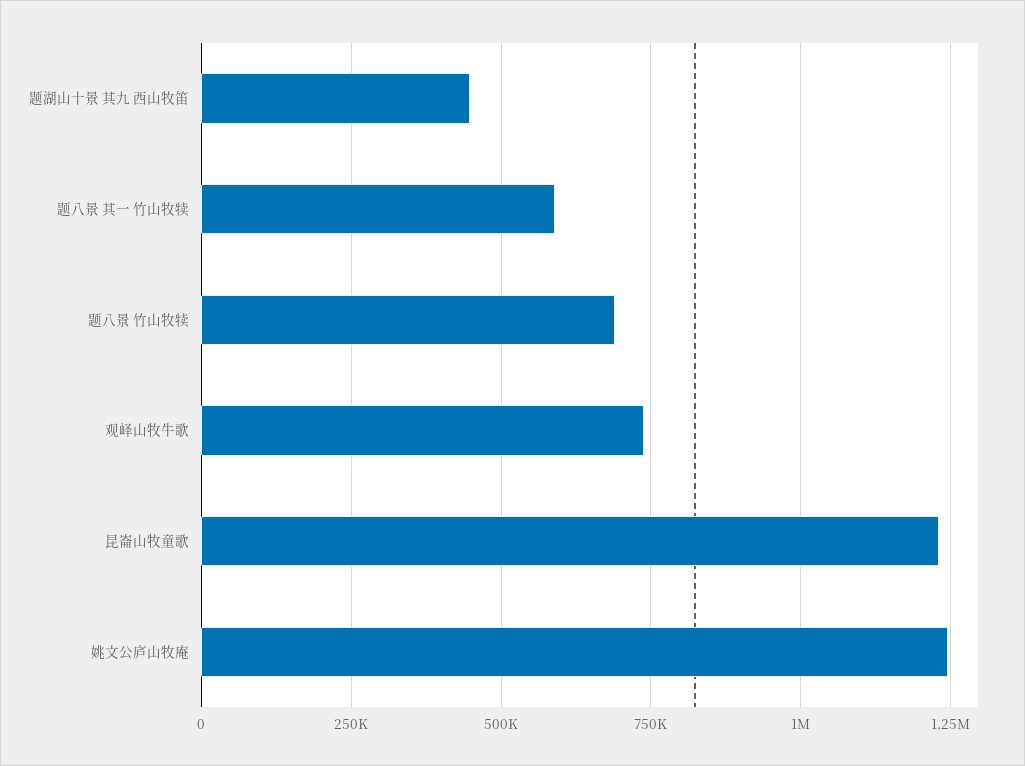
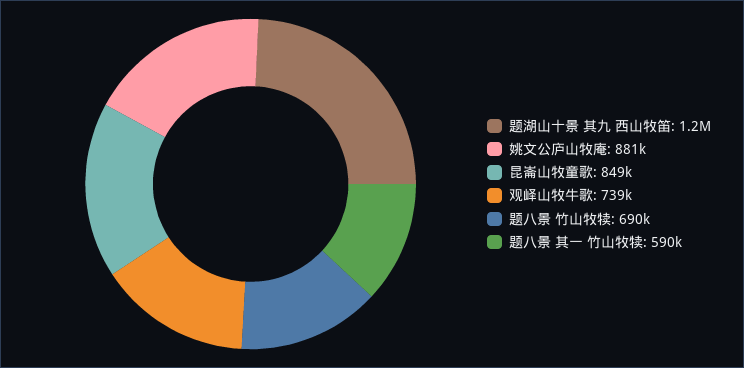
  {
-   "题湖山十景 其九 西山牧笛": 450000,
+   "题湖山十景 其九 西山牧笛": 1200000,
    "题八景 其一 竹山牧犊": 590000,
    "题八景 竹山牧犊": 690000,
    "观峄山牧牛歌": 739000,
-   "昆崙山牧童歌": 1225000,
+   "昆崙山牧童歌": 849000,
-   "姚文公庐山牧庵": 1250000
+   "姚文公庐山牧庵": 881000
  }

